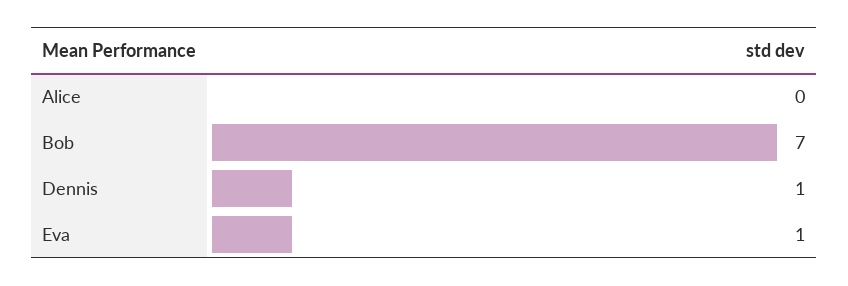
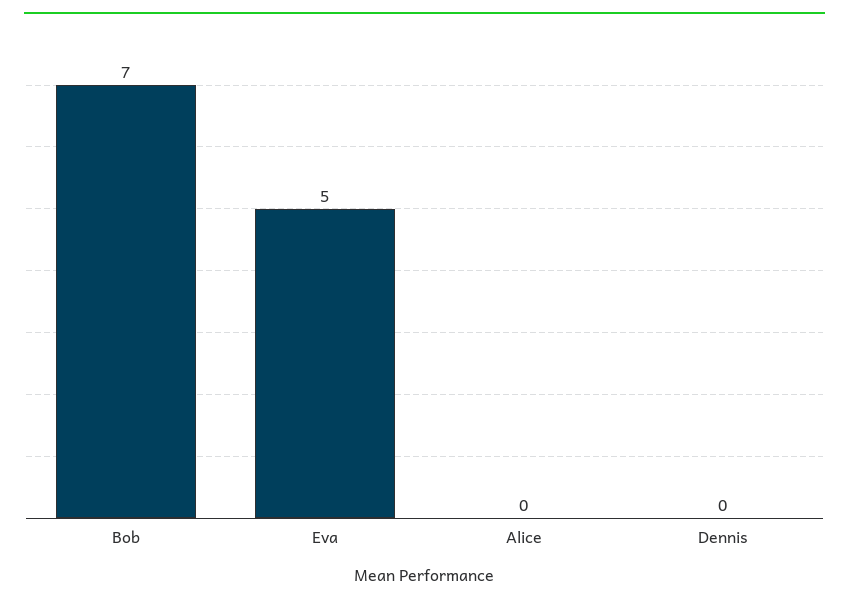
  {
    "Alice": 0,
    "Bob": 7,
-   "Dennis": 1,
+   "Dennis": 0,
-   "Eva": 1
+   "Eva": 5
  }

